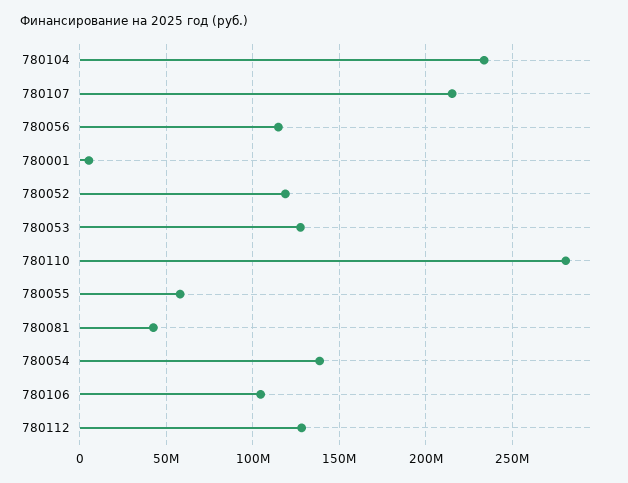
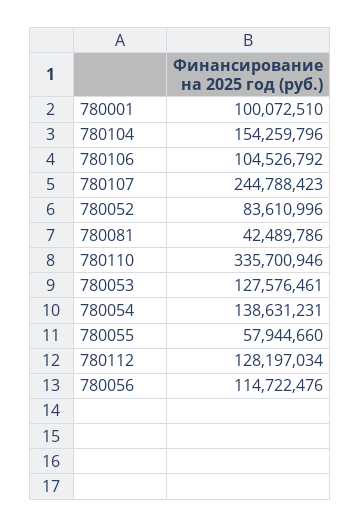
  {
-   "780104": 235000000,
+   "780104": 154259796,
-   "780107": 215000000,
+   "780107": 244788423,
    "780056": 114722476,
-   "780001": 5000000,
+   "780001": 100072510,
-   "780052": 120000000,
+   "780052": 83610996,
    "780053": 127576461,
-   "780110": 280000000,
+   "780110": 335700946,
    "780055": 57944660,
    "780081": 42489786,
    "780054": 138631231,
    "780106": 104526792,
    "780112": 128197034
  }

